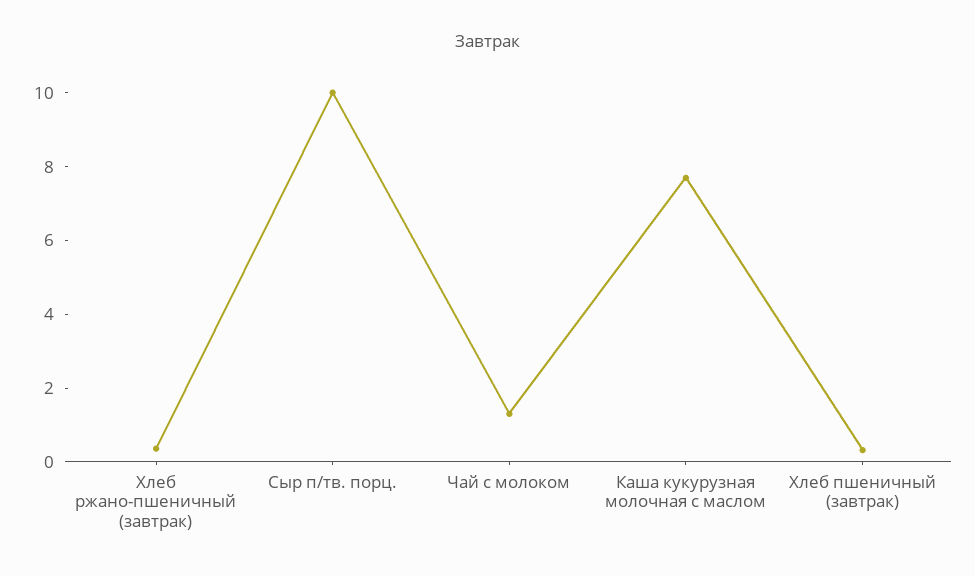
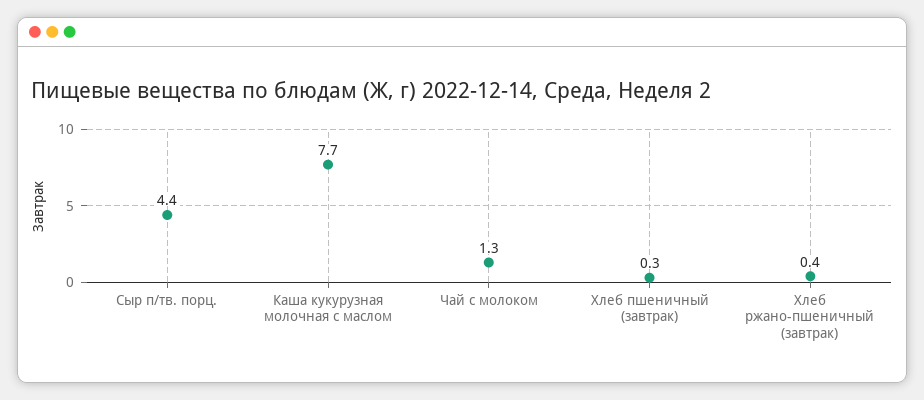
  {
    "Хлеб ржано-пшеничный (завтрак)": 0.4,
-   "Сыр п/тв. порц.": 10,
+   "Сыр п/тв. порц.": 4.4,
    "Чай с молоком": 1.3,
    "Каша кукурузная молочная с маслом": 7.7,
    "Хлеб пшеничный (завтрак)": 0.3
  }

